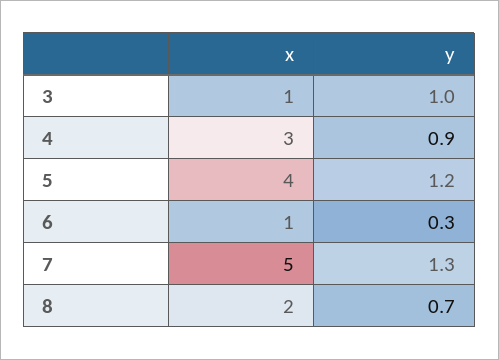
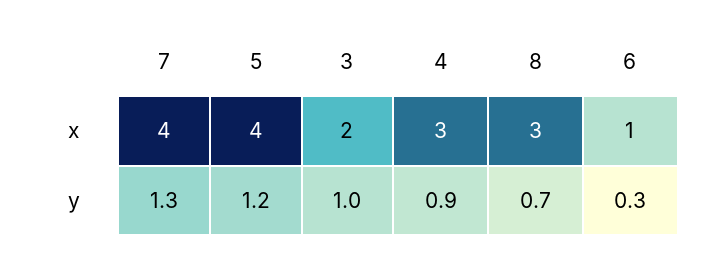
  {
    "x": {
-     "3": 1,
+     "3": 2,
      "4": 3,
      "5": 4,
      "6": 1,
-     "7": 5,
+     "7": 4,
-     "8": 2
+     "8": 3
    },
    "y": {
      "3": 1,
      "4": 0.9,
      "5": 1.2,
      "6": 0.3,
      "7": 1.3,
      "8": 0.7
    }
  }

